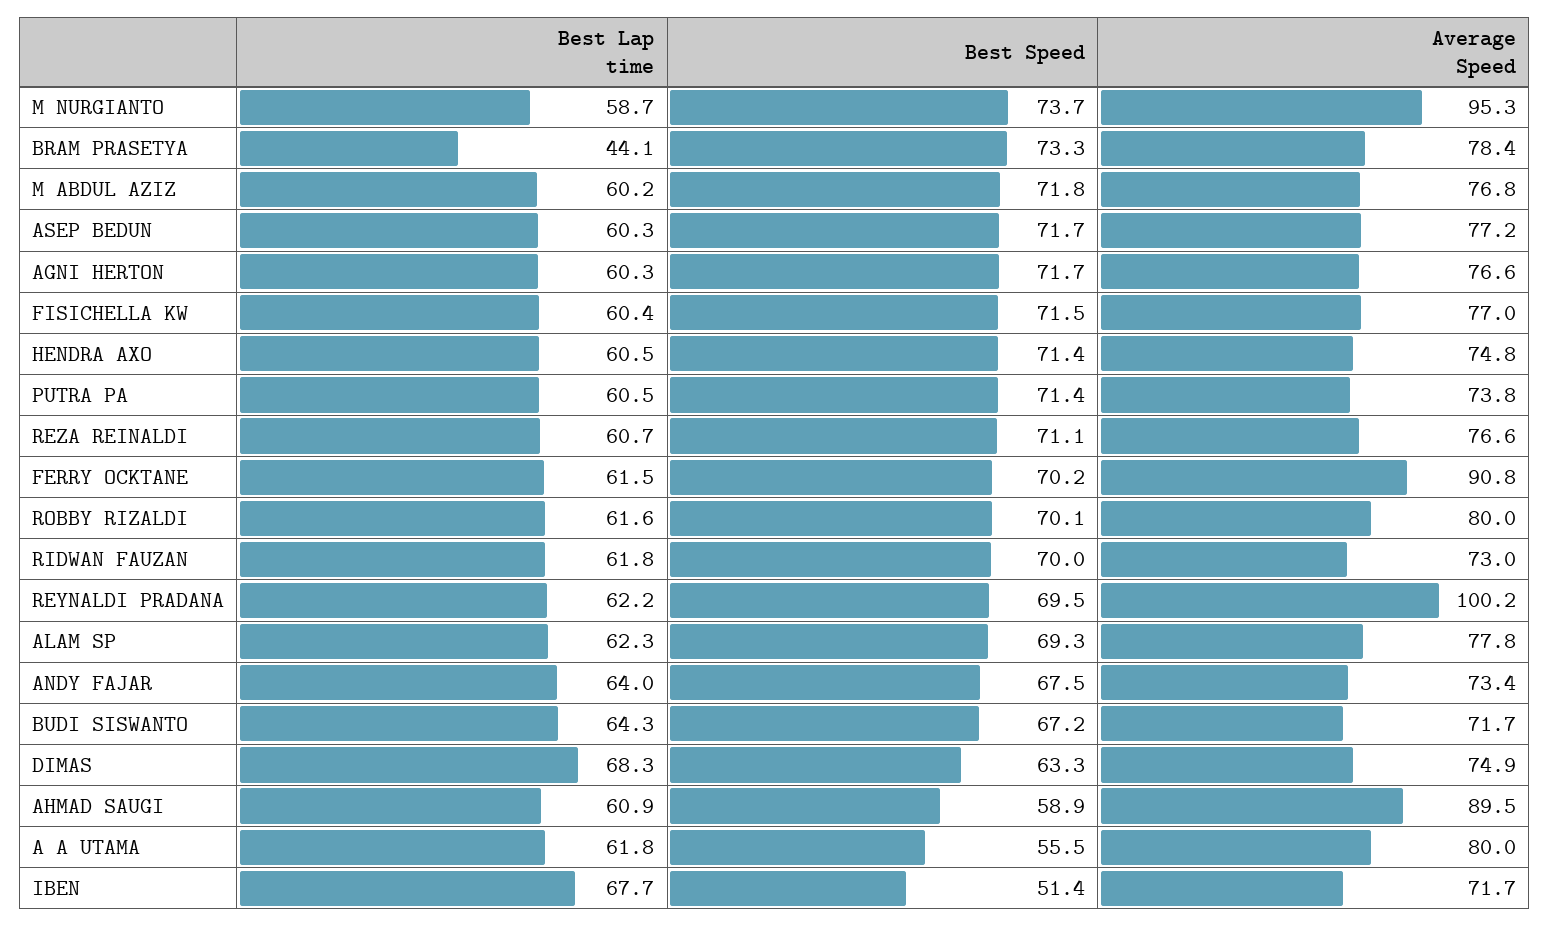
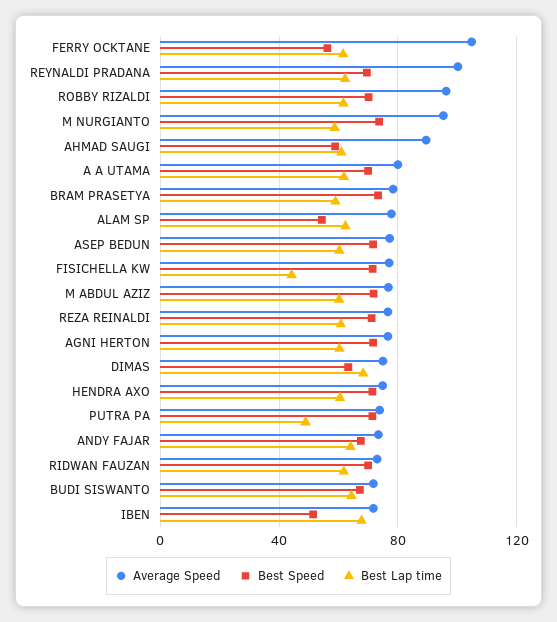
  {
    "Best Lap time": {
      "M NURGIANTO": 58.7,
-     "BRAM PRASETYA": 44.1,
+     "BRAM PRASETYA": 60,
      "M ABDUL AZIZ": 60.2,
      "ASEP BEDUN": 60.3,
      "AGNI HERTON": 60.3,
-     "FISICHELLA KW": 60.4,
+     "FISICHELLA KW": 45,
      "HENDRA AXO": 60.5,
-     "PUTRA PA": 60.5,
+     "PUTRA PA": 50,
      "REZA REINALDI": 60.7,
      "FERRY OCKTANE": 61.5,
      "ROBBY RIZALDI": 61.6,
      "RIDWAN FAUZAN": 61.8,
      "REYNALDI PRADANA": 62.2,
      "ALAM SP": 62.3,
      "ANDY FAJAR": 64,
      "BUDI SISWANTO": 64.3,
      "DIMAS": 68.3,
      "AHMAD SAUGI": 60.9,
      "A A UTAMA": 61.8,
      "IBEN": 67.7
    },
    "Best Speed": {
      "M NURGIANTO": 73.7,
      "BRAM PRASETYA": 73.3,
      "M ABDUL AZIZ": 71.8,
      "ASEP BEDUN": 71.7,
      "AGNI HERTON": 71.7,
      "FISICHELLA KW": 71.5,
      "HENDRA AXO": 71.4,
      "PUTRA PA": 71.4,
      "REZA REINALDI": 71.1,
-     "FERRY OCKTANE": 70.2,
+     "FERRY OCKTANE": 55,
      "ROBBY RIZALDI": 70.1,
      "RIDWAN FAUZAN": 70,
      "REYNALDI PRADANA": 69.5,
-     "ALAM SP": 69.3,
+     "ALAM SP": 55,
      "ANDY FAJAR": 67.5,
      "BUDI SISWANTO": 67.2,
      "DIMAS": 63.3,
      "AHMAD SAUGI": 58.9,
-     "A A UTAMA": 55.5,
+     "A A UTAMA": 70,
      "IBEN": 51.4
    },
    "Average Speed": {
      "M NURGIANTO": 95.3,
      "BRAM PRASETYA": 78.4,
      "M ABDUL AZIZ": 76.8,
      "ASEP BEDUN": 77.2,
      "AGNI HERTON": 76.6,
      "FISICHELLA KW": 77,
      "HENDRA AXO": 74.8,
      "PUTRA PA": 73.8,
      "REZA REINALDI": 76.6,
-     "FERRY OCKTANE": 90.8,
+     "FERRY OCKTANE": 105,
-     "ROBBY RIZALDI": 80,
+     "ROBBY RIZALDI": 95,
      "RIDWAN FAUZAN": 73,
      "REYNALDI PRADANA": 100.2,
      "ALAM SP": 77.8,
      "ANDY FAJAR": 73.4,
      "BUDI SISWANTO": 71.7,
      "DIMAS": 74.9,
      "AHMAD SAUGI": 89.5,
      "A A UTAMA": 80,
      "IBEN": 71.7
    }
  }

